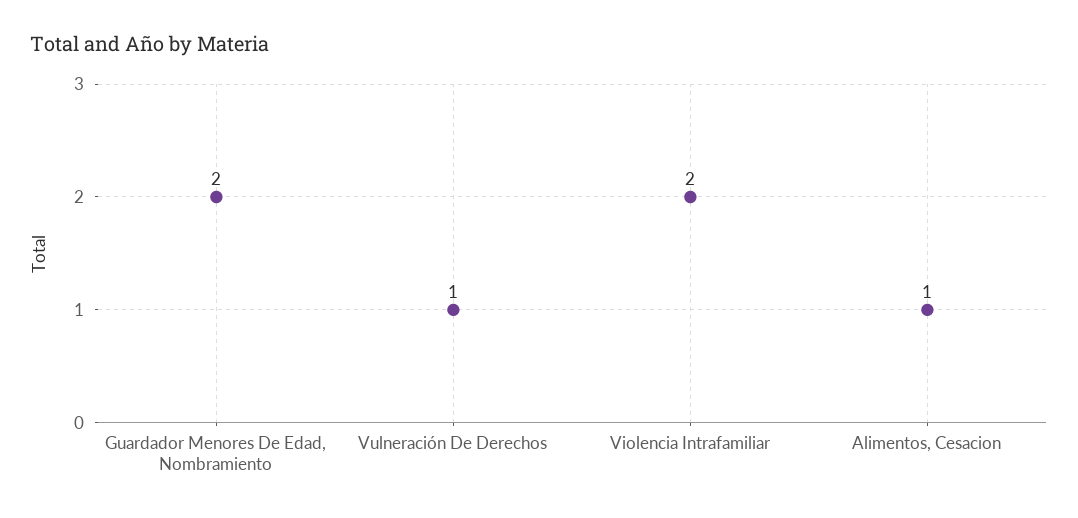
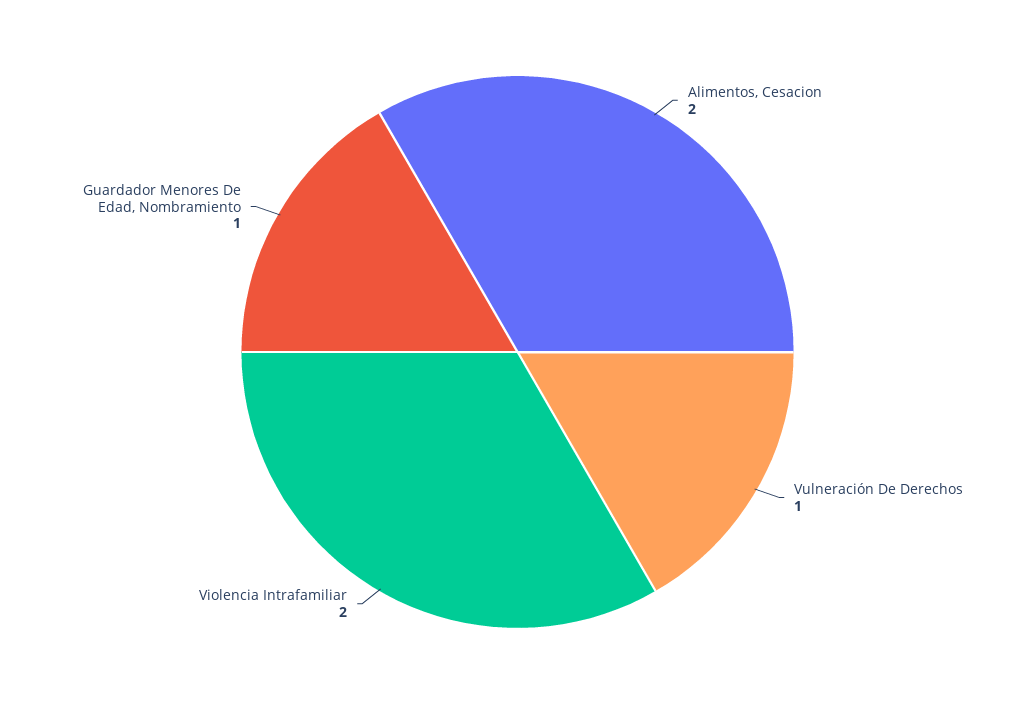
  {
-   "Guardador Menores De Edad, Nombramiento": 2,
+   "Guardador Menores De Edad, Nombramiento": 1,
    "Vulneración De Derechos": 1,
    "Violencia Intrafamiliar": 2,
-   "Alimentos, Cesacion": 1
+   "Alimentos, Cesacion": 2
  }

